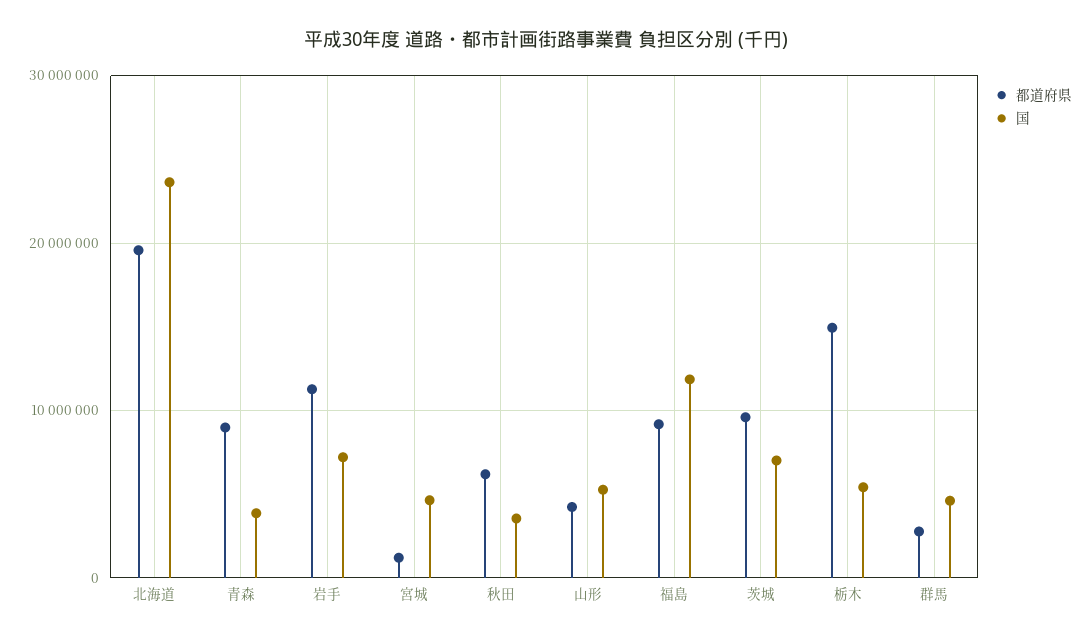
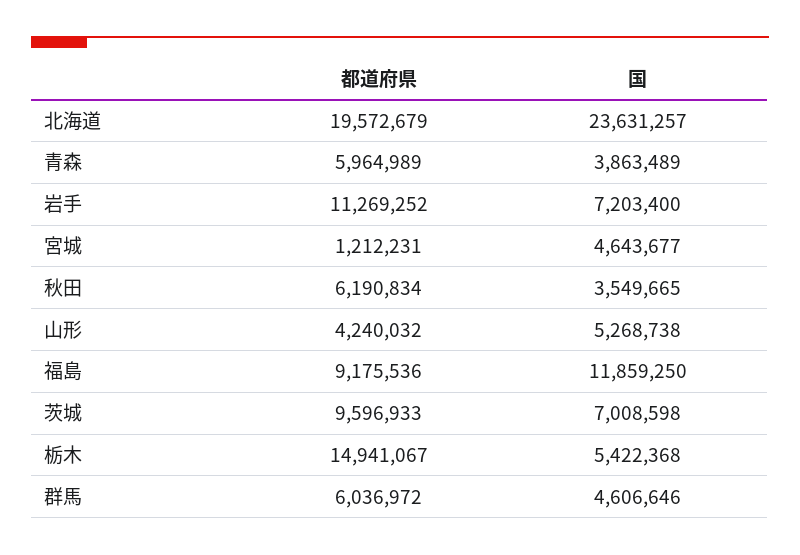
  {
    "都道府県": {
      "北海道": 19572679,
-     "青森": 9000000,
+     "青森": 5964989,
      "岩手": 11269252,
      "宮城": 1212231,
      "秋田": 6190834,
      "山形": 4240032,
      "福島": 9175536,
      "茨城": 9596933,
      "栃木": 14941067,
-     "群馬": 3000000
+     "群馬": 6036972
    },
    "国": {
      "北海道": 23631257,
      "青森": 3863489,
      "岩手": 7203400,
      "宮城": 4643677,
      "秋田": 3549665,
      "山形": 5268738,
      "福島": 11859250,
      "茨城": 7008598,
      "栃木": 5422368,
      "群馬": 4606646
    }
  }

